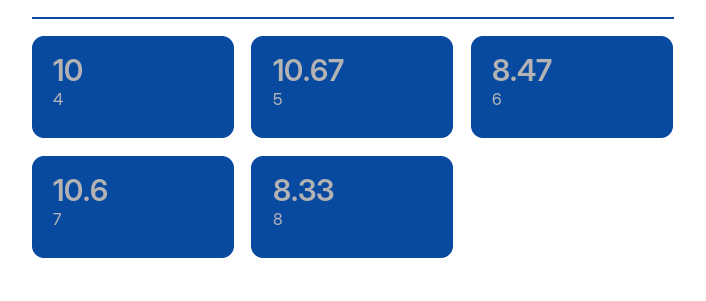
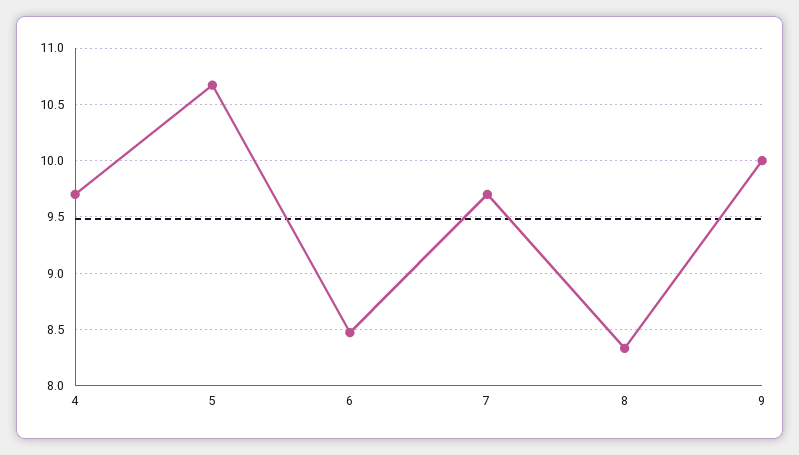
  {
-   "4": 10,
+   "4": 9.7,
    "5": 10.67,
    "6": 8.47,
-   "7": 10.6,
+   "7": 9.7,
-   "8": 8.33
+   "8": 8.33,
+   "9": 10
  }

